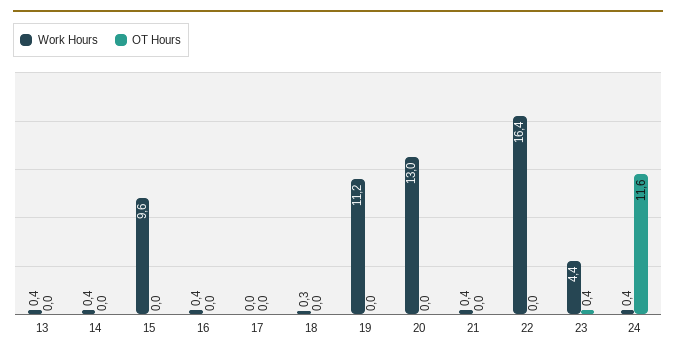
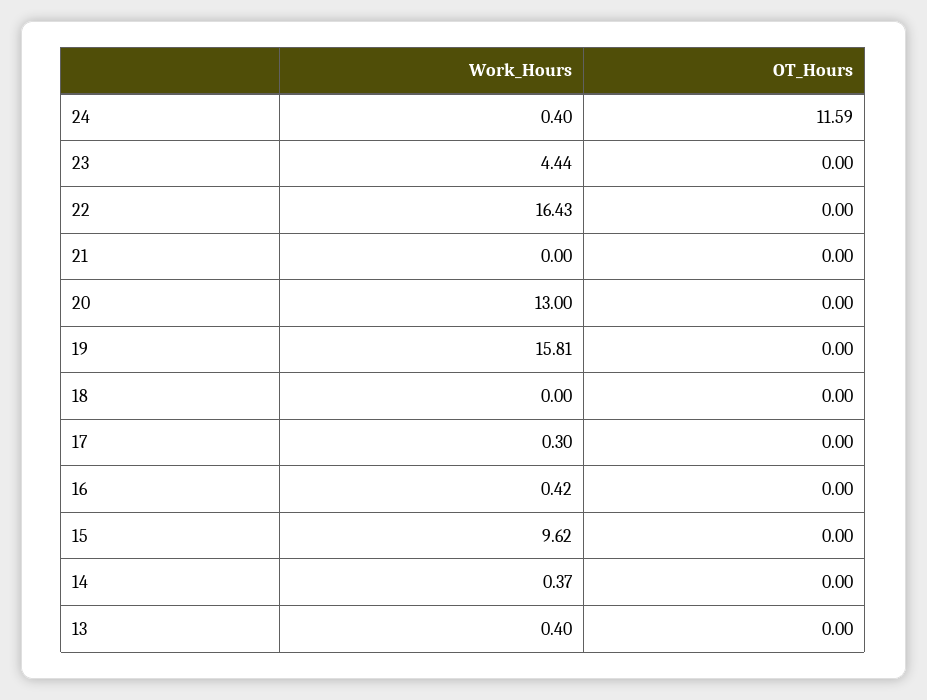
  {
    "Work Hours": {
      "13": 0.4,
      "14": 0.37,
      "15": 9.62,
      "16": 0.42,
-     "17": 0,
+     "17": 0.3,
-     "18": 0.3,
+     "18": 0,
-     "19": 11.2,
+     "19": 15.81,
      "20": 13,
-     "21": 0.4,
+     "21": 0,
      "22": 16.43,
      "23": 4.44,
      "24": 0.4
    },
    "OT Hours": {
      "13": 0,
      "14": 0,
      "15": 0,
      "16": 0,
      "17": 0,
      "18": 0,
      "19": 0,
      "20": 0,
      "21": 0,
      "22": 0,
-     "23": 0.4,
+     "23": 0,
      "24": 11.59
    }
  }

